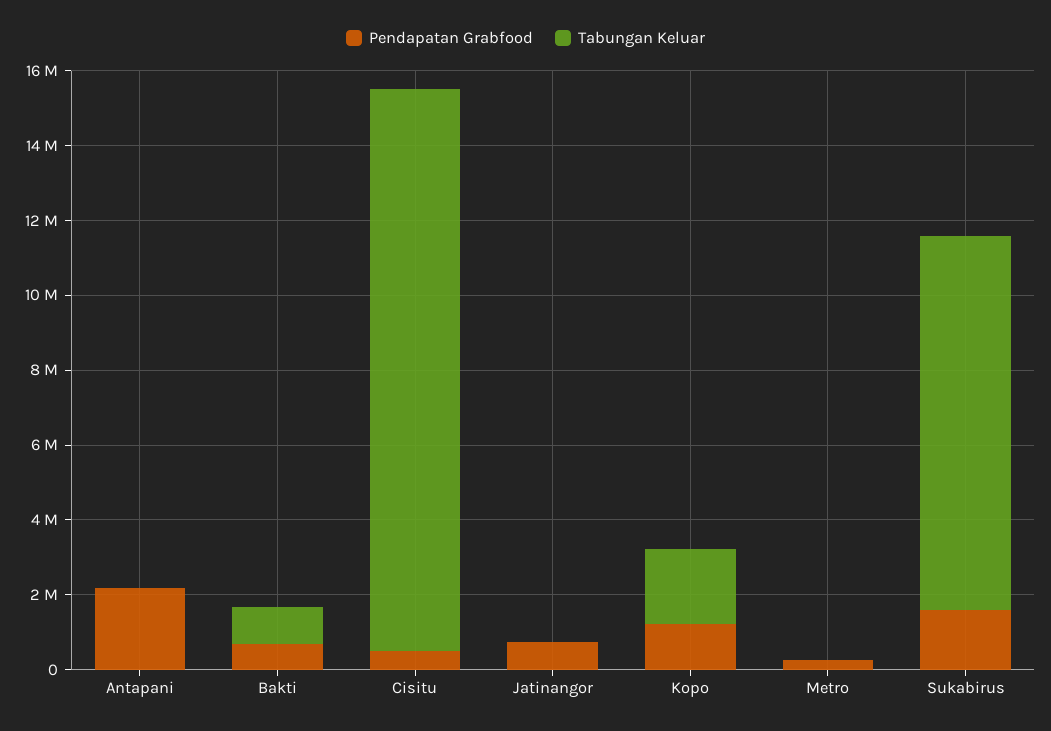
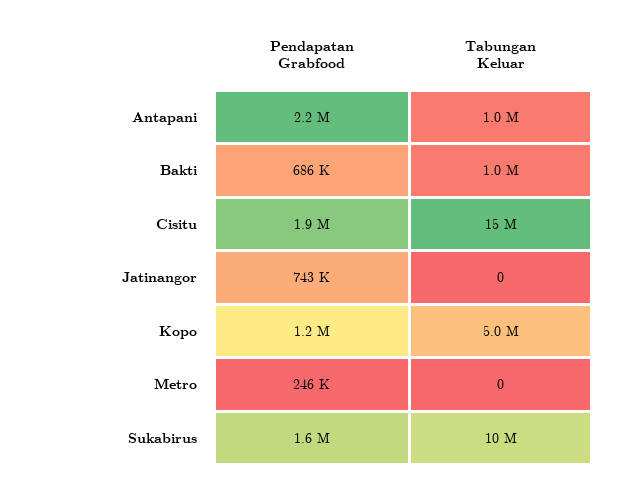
  {
    "Pendapatan Grabfood": {
      "Antapani": 2200000,
      "Bakti": 686000,
-     "Cisitu": 500000,
+     "Cisitu": 1900000,
      "Jatinangor": 743000,
      "Kopo": 1200000,
      "Metro": 246000,
      "Sukabirus": 1600000
    },
    "Tabungan Keluar": {
-     "Antapani": 0,
+     "Antapani": 1000000,
      "Bakti": 1000000,
      "Cisitu": 15000000,
      "Jatinangor": 0,
-     "Kopo": 2000000,
+     "Kopo": 5000000,
      "Metro": 0,
      "Sukabirus": 10000000
    }
  }

